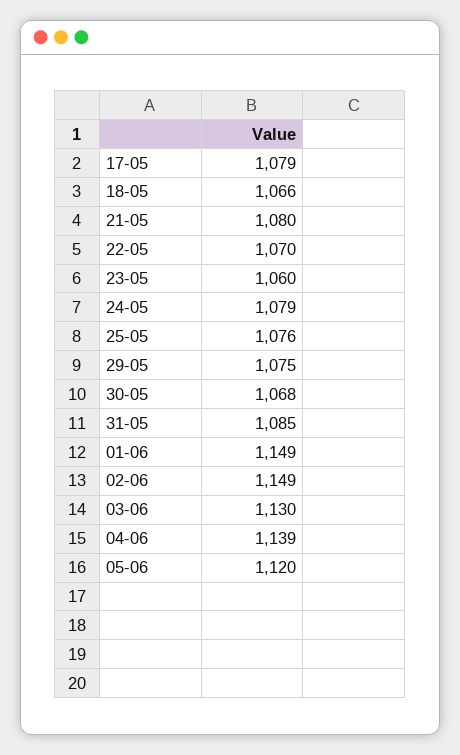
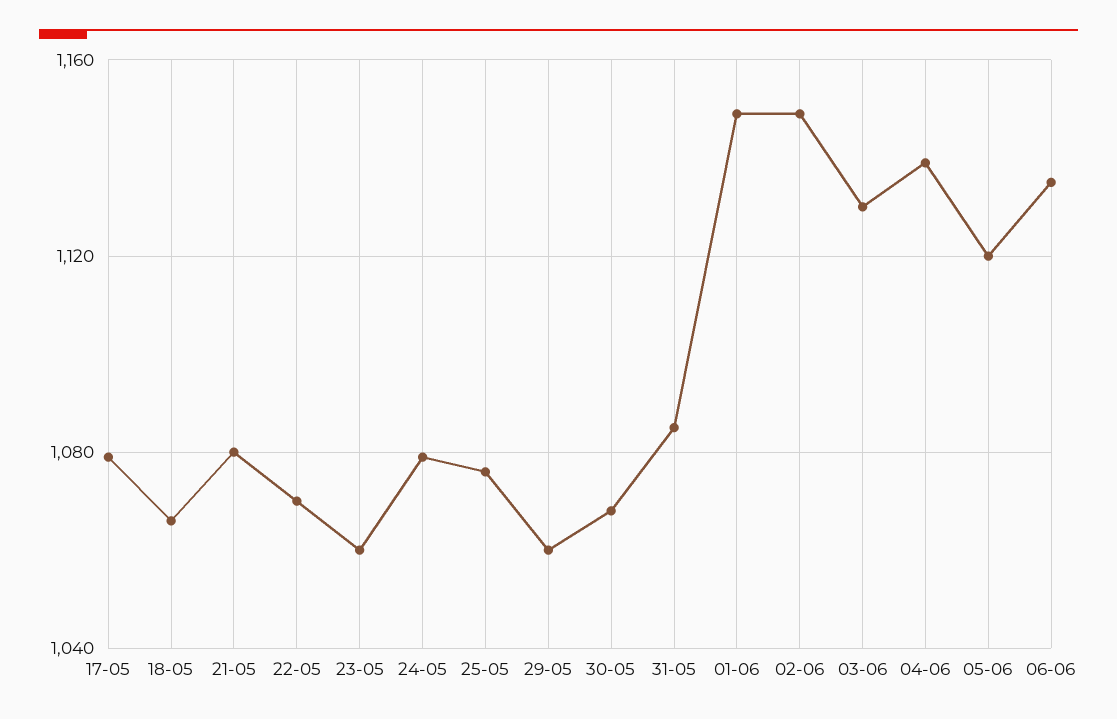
  {
    "17-05": 1079,
    "18-05": 1066,
    "21-05": 1080,
    "22-05": 1070,
    "23-05": 1060,
    "24-05": 1079,
    "25-05": 1076,
-   "29-05": 1075,
+   "29-05": 1060,
    "30-05": 1068,
    "31-05": 1085,
    "01-06": 1149,
    "02-06": 1149,
    "03-06": 1130,
    "04-06": 1139,
-   "05-06": 1120
+   "05-06": 1120,
+   "06-06": 1135
  }

